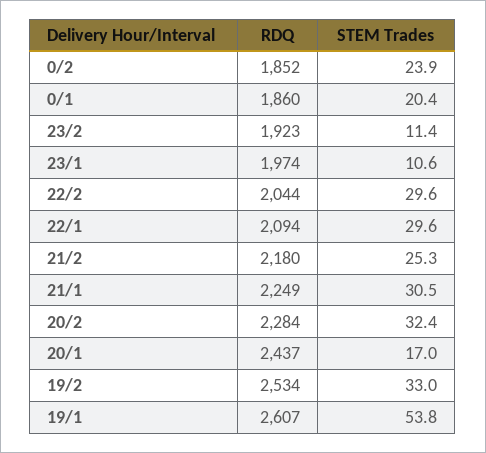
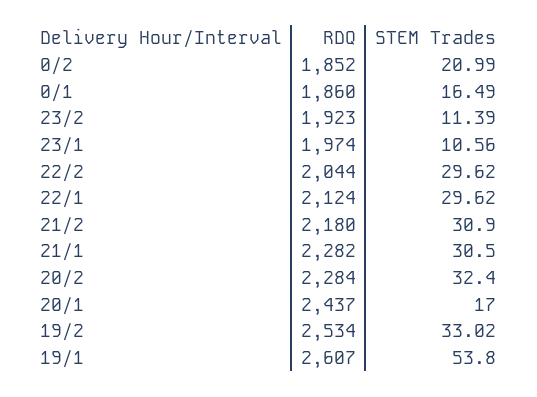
  {
    "RDQ": {
      "0/2": 1852,
      "0/1": 1860,
      "23/2": 1923,
      "23/1": 1974,
      "22/2": 2044,
-     "22/1": 2094,
+     "22/1": 2124,
      "21/2": 2180,
-     "21/1": 2249,
+     "21/1": 2282,
      "20/2": 2284,
      "20/1": 2437,
      "19/2": 2534,
      "19/1": 2607
    },
    "STEM Trades": {
-     "0/2": 23.9,
+     "0/2": 20.99,
-     "0/1": 20.4,
+     "0/1": 16.49,
      "23/2": 11.39,
      "23/1": 10.56,
      "22/2": 29.62,
      "22/1": 29.62,
-     "21/2": 25.3,
+     "21/2": 30.9,
      "21/1": 30.5,
      "20/2": 32.4,
      "20/1": 17,
      "19/2": 33.02,
      "19/1": 53.8
    }
  }

